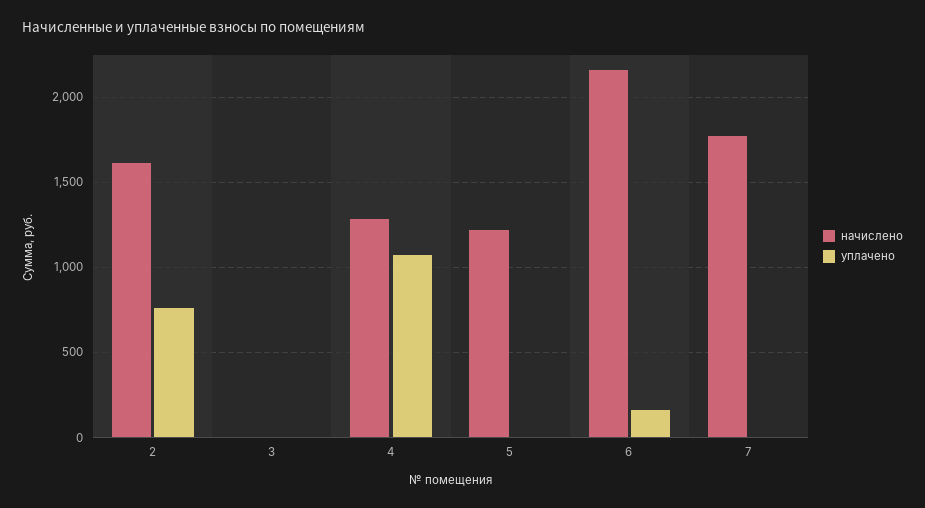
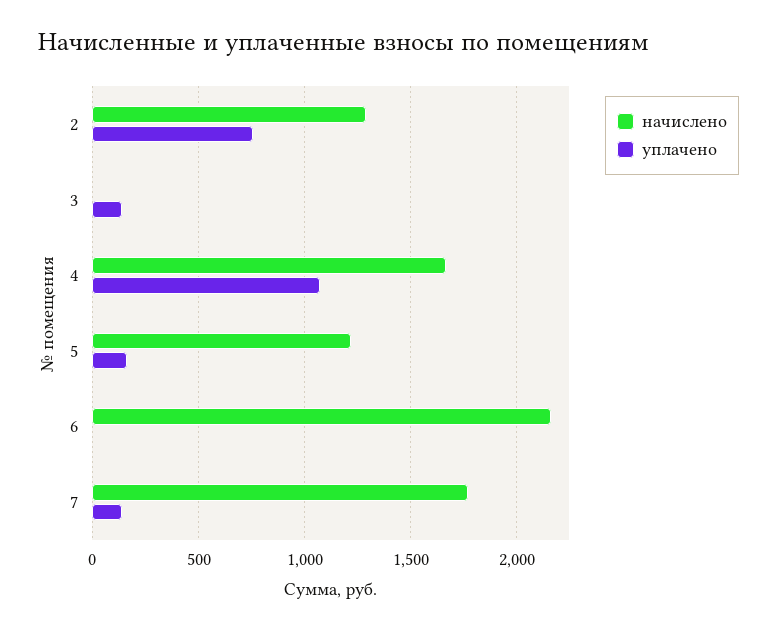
  {
    "начислено": {
-     "2": 1600,
+     "2": 1300,
      "3": 0,
-     "4": 1300,
+     "4": 1650,
      "5": 1200,
      "6": 2150,
      "7": 1750
    },
    "уплачено": {
      "2": 750,
-     "3": 0,
+     "3": 150,
      "4": 1050,
-     "5": 0,
+     "5": 150,
-     "6": 150,
+     "6": 0,
-     "7": 0
+     "7": 150
    }
  }

